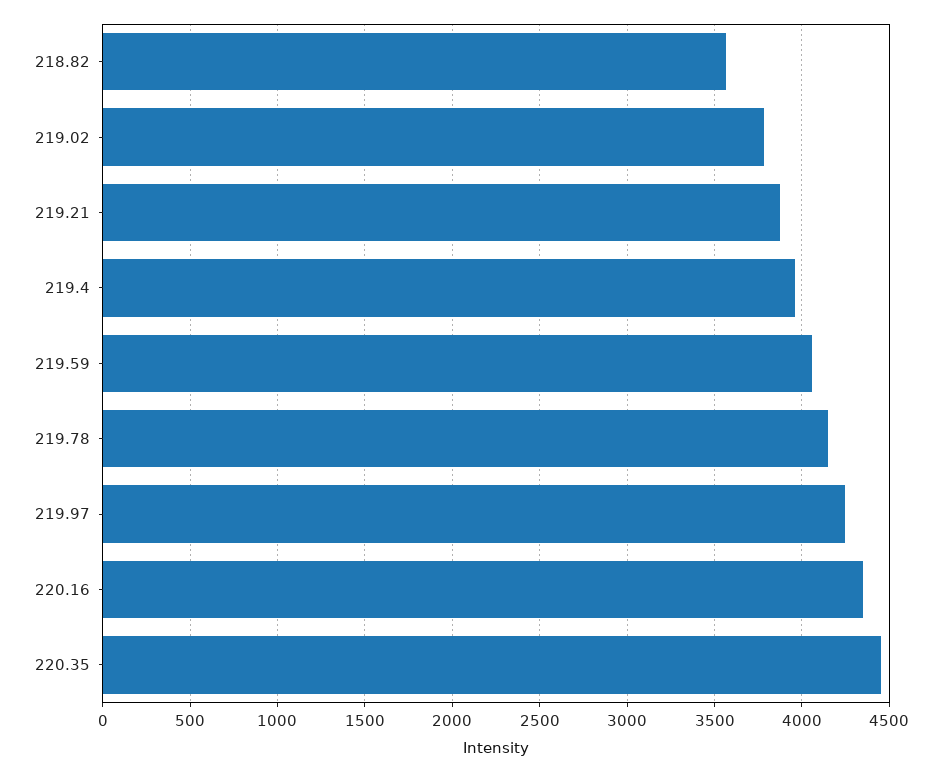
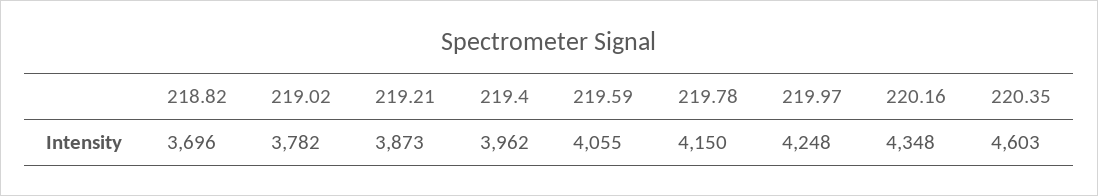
  {
-   "218.82": 3550,
+   "218.82": 3696,
    "219.02": 3782,
    "219.21": 3873,
    "219.4": 3962,
    "219.59": 4055,
    "219.78": 4150,
    "219.97": 4248,
    "220.16": 4348,
-   "220.35": 4450
+   "220.35": 4603
  }

